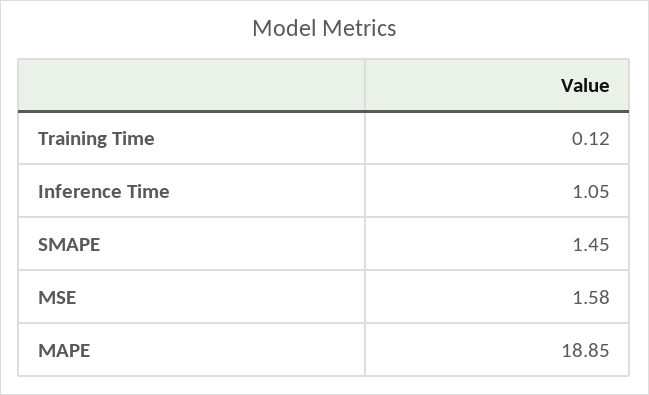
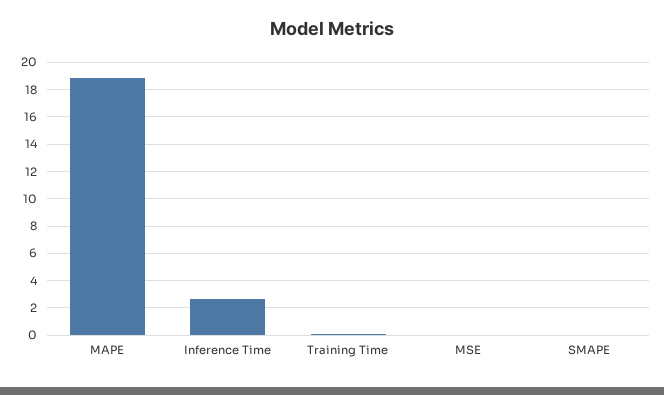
  {
    "Training Time": 0.12,
-   "Inference Time": 1.05,
+   "Inference Time": 2.5,
-   "SMAPE": 1.45,
+   "SMAPE": 0,
-   "MSE": 1.58,
+   "MSE": 0,
    "MAPE": 18.85
  }

